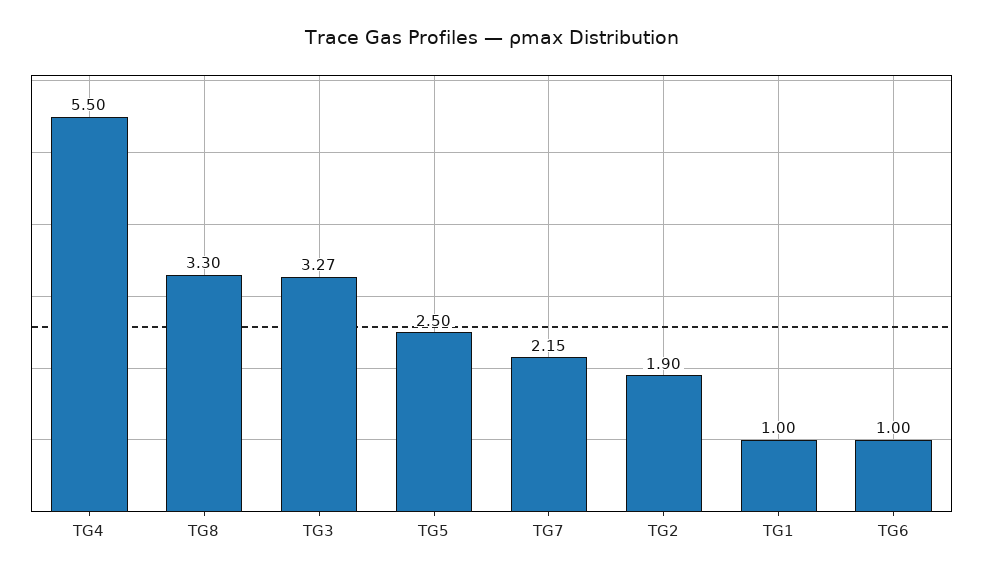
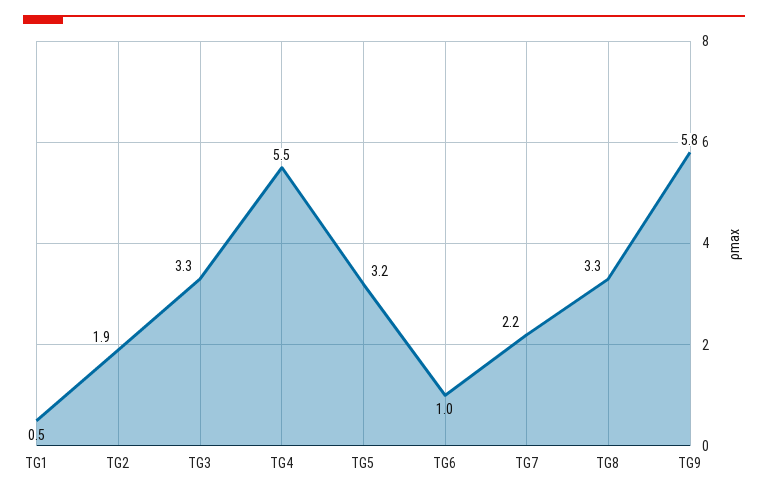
  {
    "TG4": 5.5,
    "TG8": 3.3,
    "TG3": 3.27,
-   "TG5": 2.5,
+   "TG5": 3.2,
    "TG7": 2.15,
    "TG2": 1.9,
-   "TG1": 1,
+   "TG1": 0.5,
-   "TG6": 1
+   "TG6": 1,
+   "TG9": 5.8
  }

